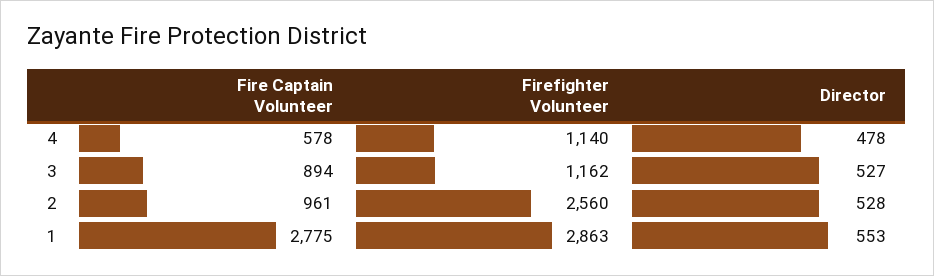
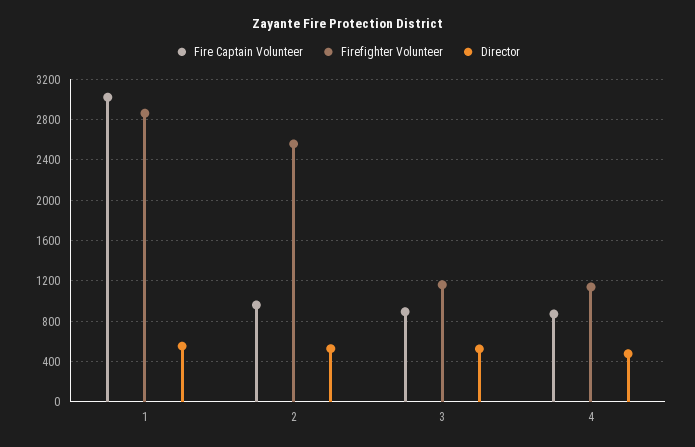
  {
    "Fire Captain Volunteer": {
-     "4": 578,
+     "4": 900,
      "3": 894,
      "2": 961,
-     "1": 2775
+     "1": 3000
    },
    "Firefighter Volunteer": {
      "4": 1140,
      "3": 1162,
      "2": 2560,
      "1": 2863
    },
    "Director": {
      "4": 478,
      "3": 527,
      "2": 528,
      "1": 553
    }
  }

